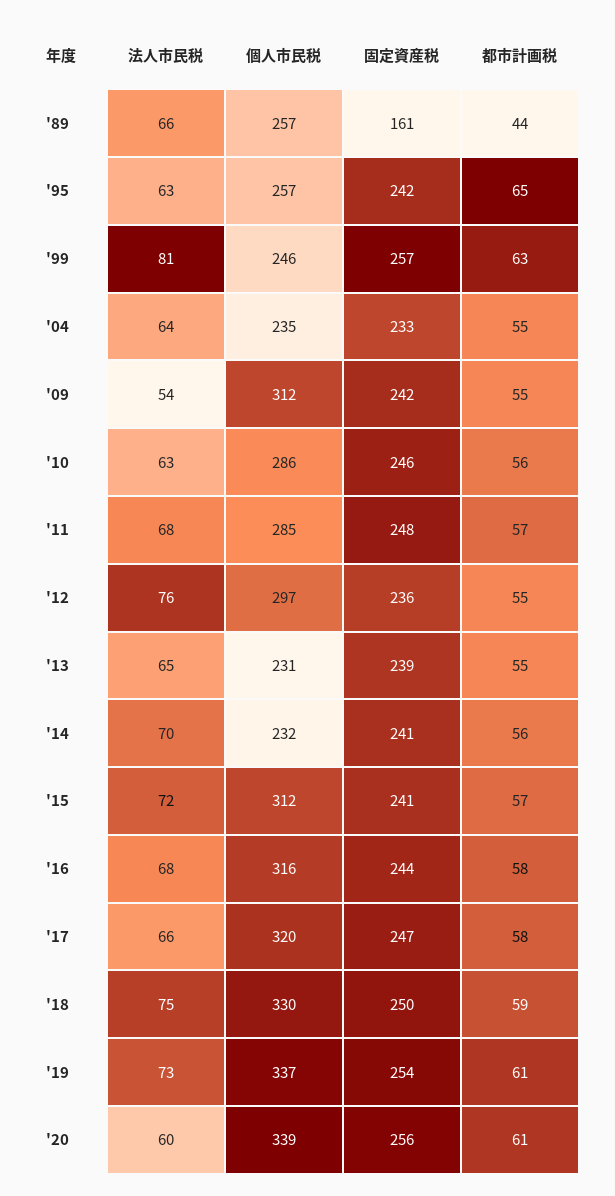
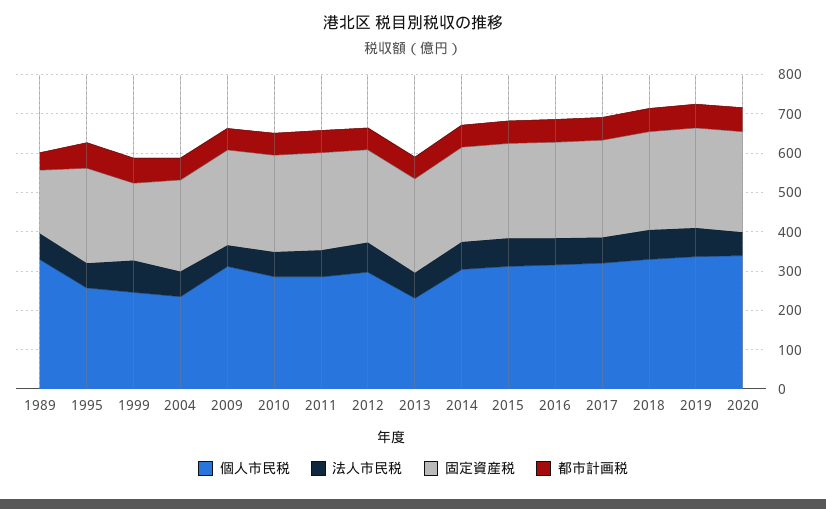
  {
    "法人市民税": {
      "'89": 66,
      "'95": 63,
      "'99": 81,
      "'04": 64,
      "'09": 54,
      "'10": 63,
      "'11": 68,
      "'12": 76,
      "'13": 65,
      "'14": 70,
      "'15": 72,
      "'16": 68,
      "'17": 66,
      "'18": 75,
      "'19": 73,
      "'20": 60
    },
    "個人市民税": {
-     "'89": 257,
+     "'89": 325,
      "'95": 257,
      "'99": 246,
      "'04": 235,
      "'09": 312,
      "'10": 286,
      "'11": 285,
      "'12": 297,
      "'13": 231,
-     "'14": 232,
+     "'14": 300,
      "'15": 312,
      "'16": 316,
      "'17": 320,
      "'18": 330,
      "'19": 337,
      "'20": 339
    },
    "固定資産税": {
      "'89": 161,
      "'95": 242,
-     "'99": 257,
+     "'99": 200,
      "'04": 233,
      "'09": 242,
      "'10": 246,
      "'11": 248,
      "'12": 236,
      "'13": 239,
      "'14": 241,
      "'15": 241,
      "'16": 244,
      "'17": 247,
      "'18": 250,
      "'19": 254,
      "'20": 256
    },
    "都市計画税": {
      "'89": 44,
      "'95": 65,
      "'99": 63,
      "'04": 55,
      "'09": 55,
      "'10": 56,
      "'11": 57,
      "'12": 55,
      "'13": 55,
      "'14": 56,
      "'15": 57,
      "'16": 58,
      "'17": 58,
      "'18": 59,
      "'19": 61,
      "'20": 61
    }
  }

